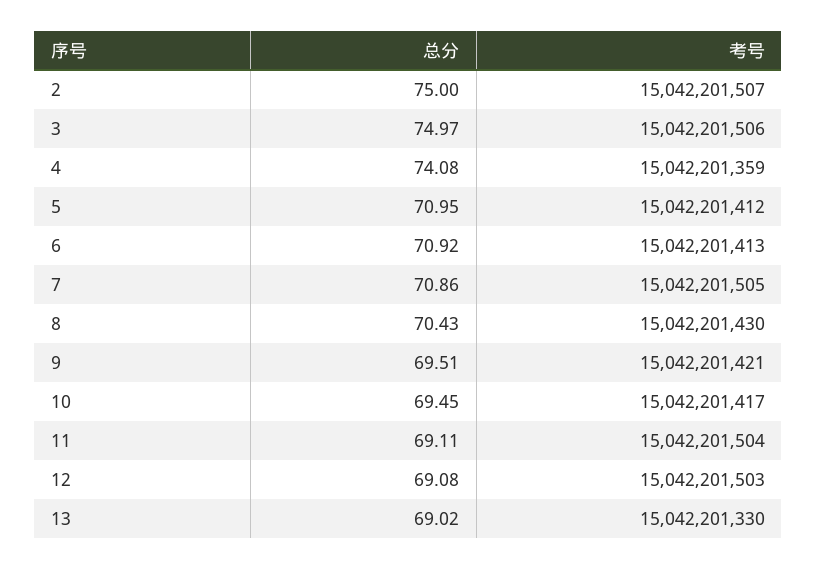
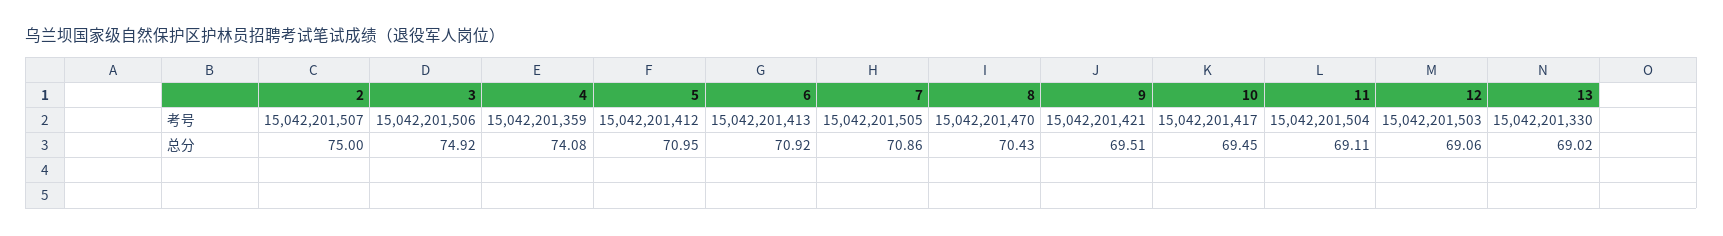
  {
    "总分": {
      "2": 75,
-     "3": 74.97,
+     "3": 74.92,
      "4": 74.08,
      "5": 70.95,
      "6": 70.92,
      "7": 70.86,
      "8": 70.43,
      "9": 69.51,
      "10": 69.45,
      "11": 69.11,
-     "12": 69.08,
+     "12": 69.06,
      "13": 69.02
    },
    "考号": {
      "2": 15042201507,
      "3": 15042201506,
      "4": 15042201359,
      "5": 15042201412,
      "6": 15042201413,
      "7": 15042201505,
-     "8": 15042201430,
+     "8": 15042201470,
      "9": 15042201421,
      "10": 15042201417,
      "11": 15042201504,
      "12": 15042201503,
      "13": 15042201330
    }
  }

